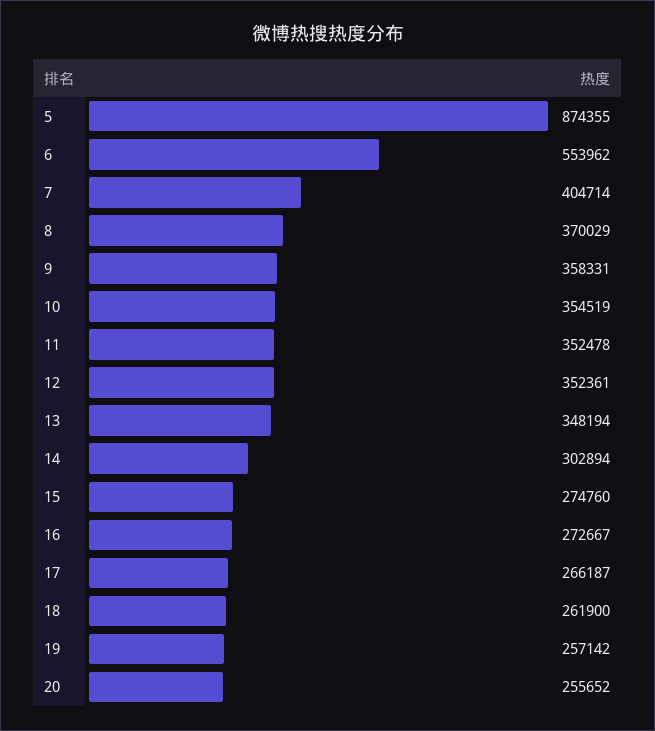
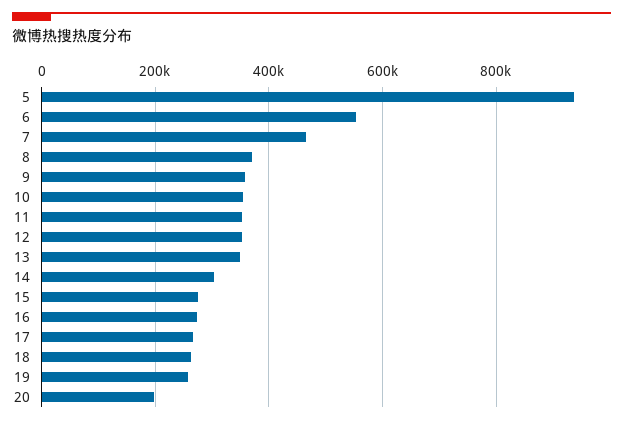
  {
-   "5": 874355,
+   "5": 940000,
    "6": 553962,
-   "7": 404714,
+   "7": 460000,
    "8": 370029,
    "9": 358331,
    "10": 354519,
    "11": 352478,
    "12": 352361,
    "13": 348194,
    "14": 302894,
    "15": 274760,
    "16": 272667,
    "17": 266187,
    "18": 261900,
    "19": 257142,
-   "20": 255652
+   "20": 200000
  }

